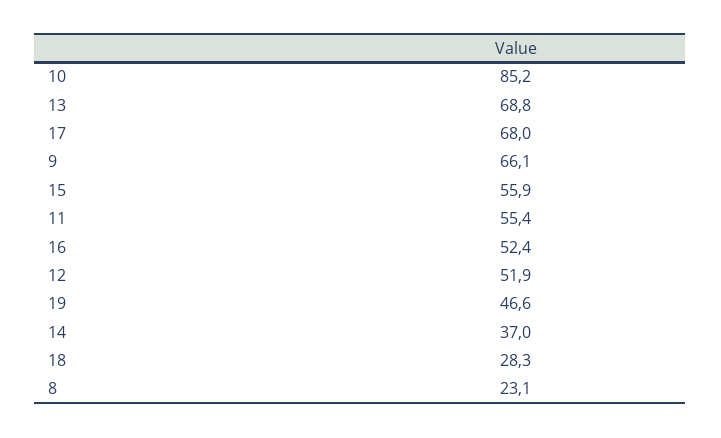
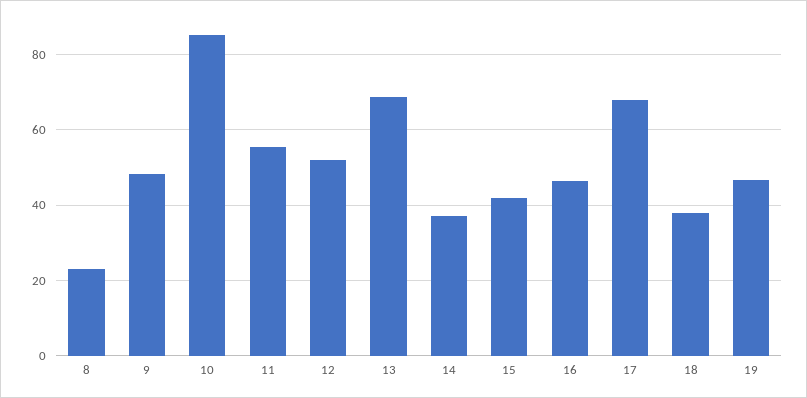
  {
    "10": 85.2,
    "13": 68.8,
    "17": 68,
-   "9": 66.1,
+   "9": 48,
-   "15": 55.9,
+   "15": 42,
    "11": 55.4,
-   "16": 52.4,
+   "16": 46,
    "12": 51.9,
    "19": 46.6,
    "14": 37,
-   "18": 28.3,
+   "18": 38,
    "8": 23.1
  }

